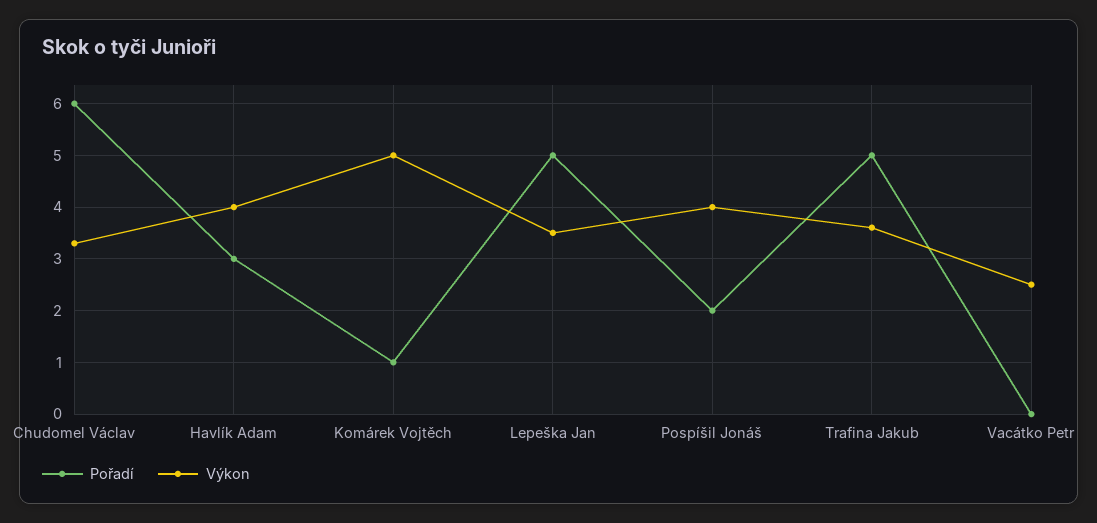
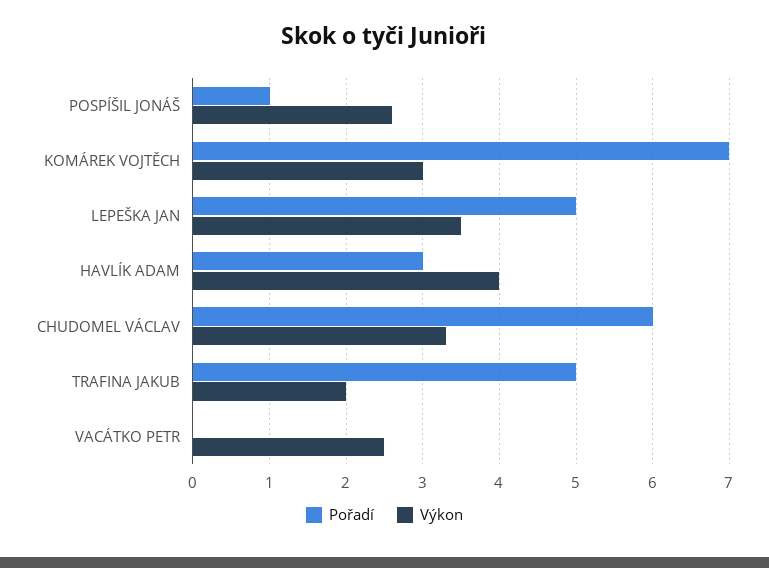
  {
    "Pořadí": {
      "Chudomel Václav": 6,
      "Havlík Adam": 3,
-     "Komárek Vojtěch": 1,
+     "Komárek Vojtěch": 7,
      "Lepeška Jan": 5,
-     "Pospíšil Jonáš": 2,
+     "Pospíšil Jonáš": 1,
      "Trafina Jakub": 5,
      "Vacátko Petr": 0
    },
    "Výkon": {
      "Chudomel Václav": 3.3,
      "Havlík Adam": 4,
-     "Komárek Vojtěch": 5,
+     "Komárek Vojtěch": 3,
      "Lepeška Jan": 3.5,
-     "Pospíšil Jonáš": 4,
+     "Pospíšil Jonáš": 2.6,
-     "Trafina Jakub": 3.5,
+     "Trafina Jakub": 2,
      "Vacátko Petr": 2.5
    }
  }

